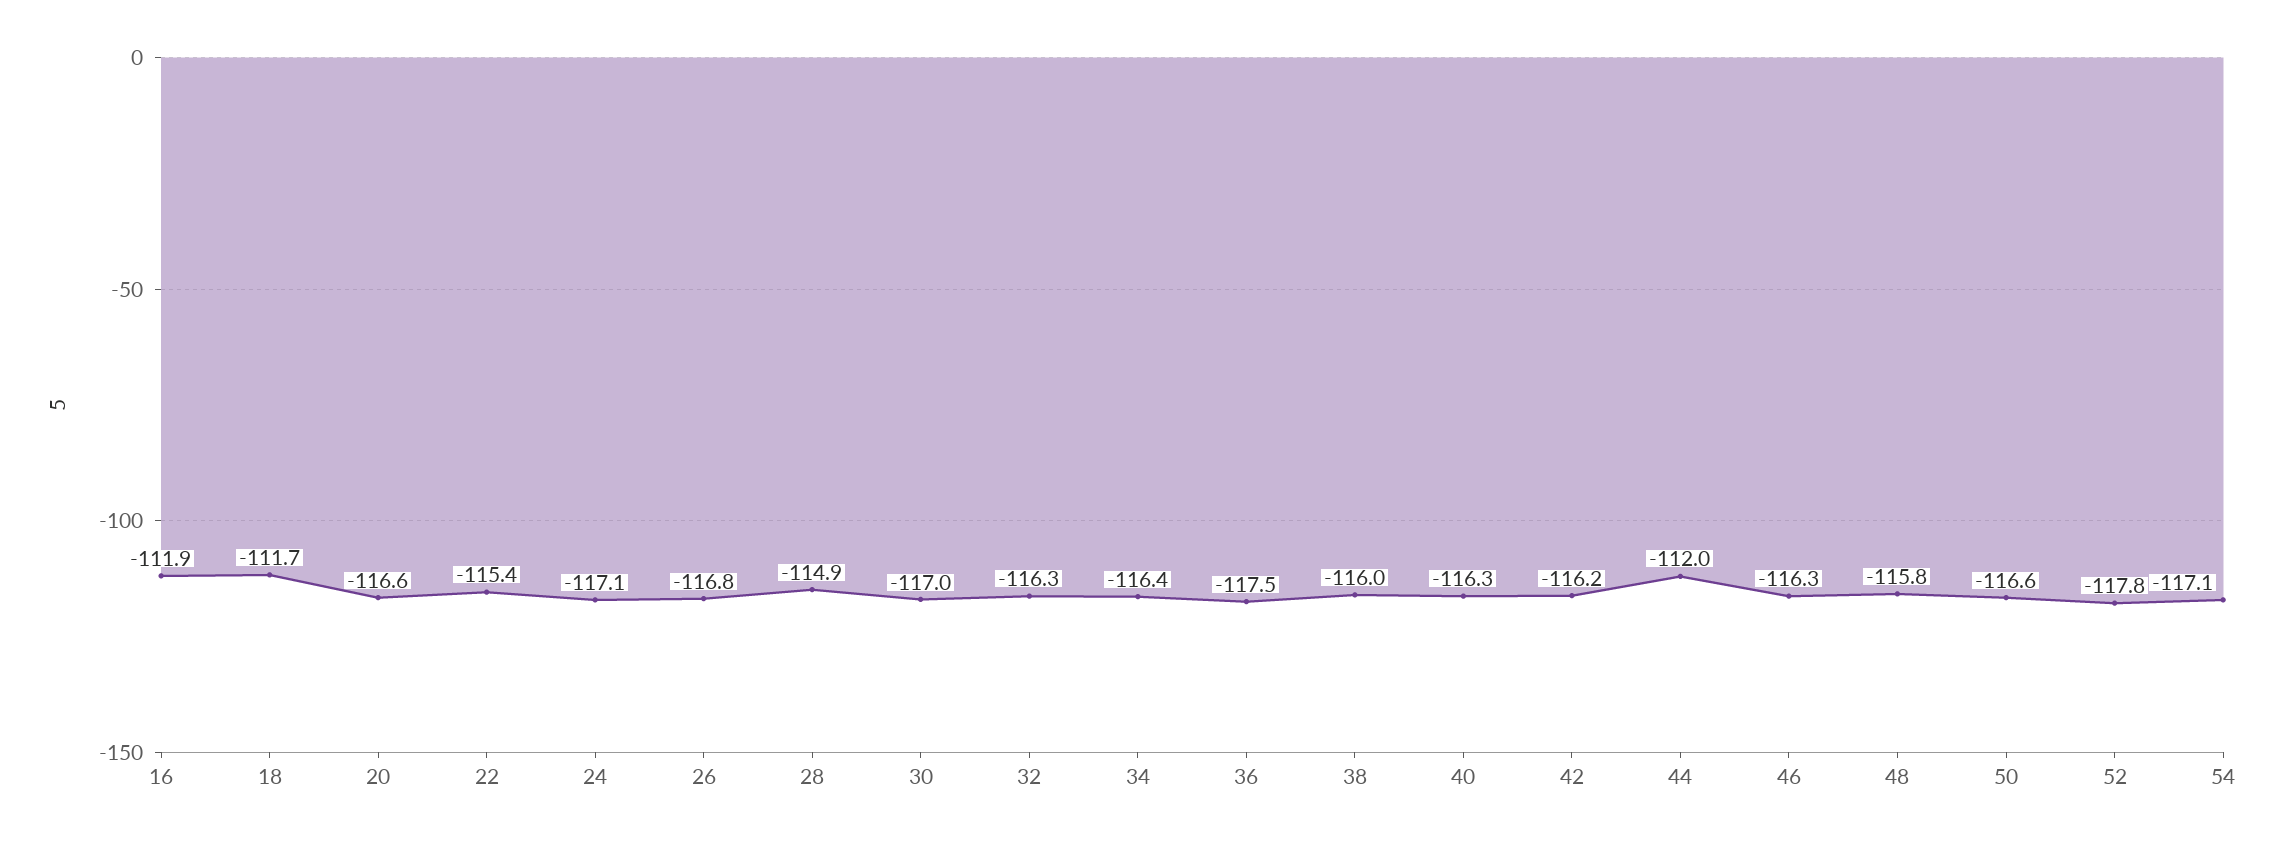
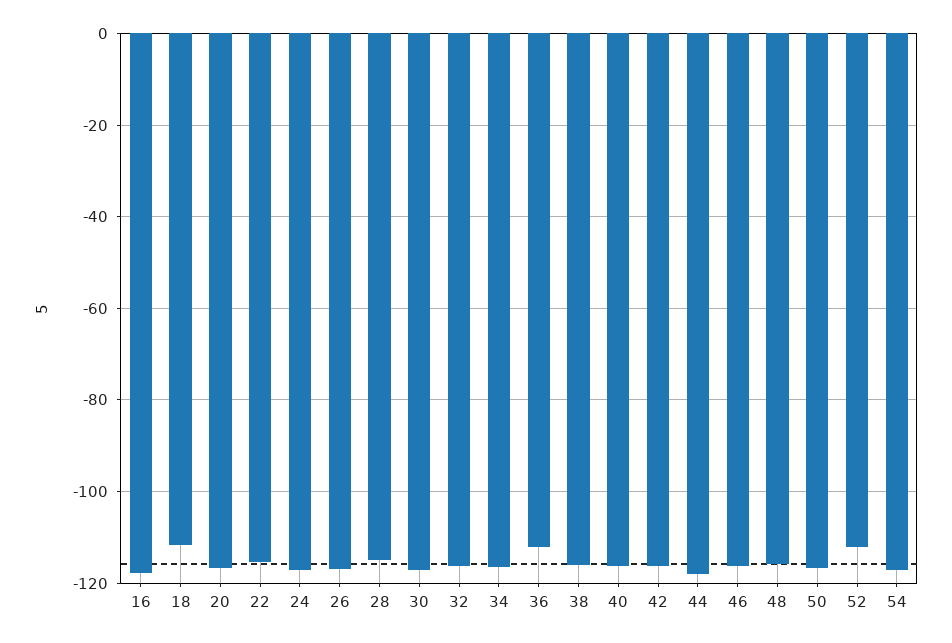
  {
-   "16": -111.9,
+   "16": -118,
    "18": -111.7,
    "20": -116.6,
    "22": -115.4,
    "24": -117.1,
    "26": -116.8,
    "28": -114.9,
    "30": -117,
    "32": -116.3,
    "34": -116.4,
-   "36": -117.5,
+   "36": -112,
    "38": -116,
    "40": -116.3,
    "42": -116.2,
-   "44": -112,
+   "44": -118,
    "46": -116.3,
    "48": -115.8,
    "50": -116.6,
-   "52": -117.8,
+   "52": -112,
    "54": -117.1
  }

